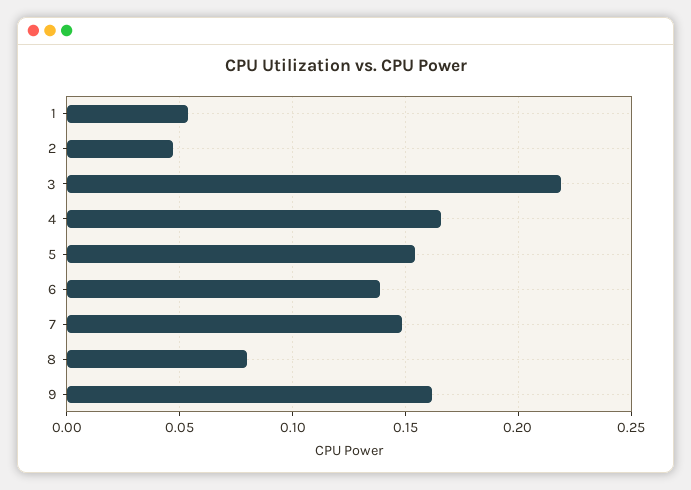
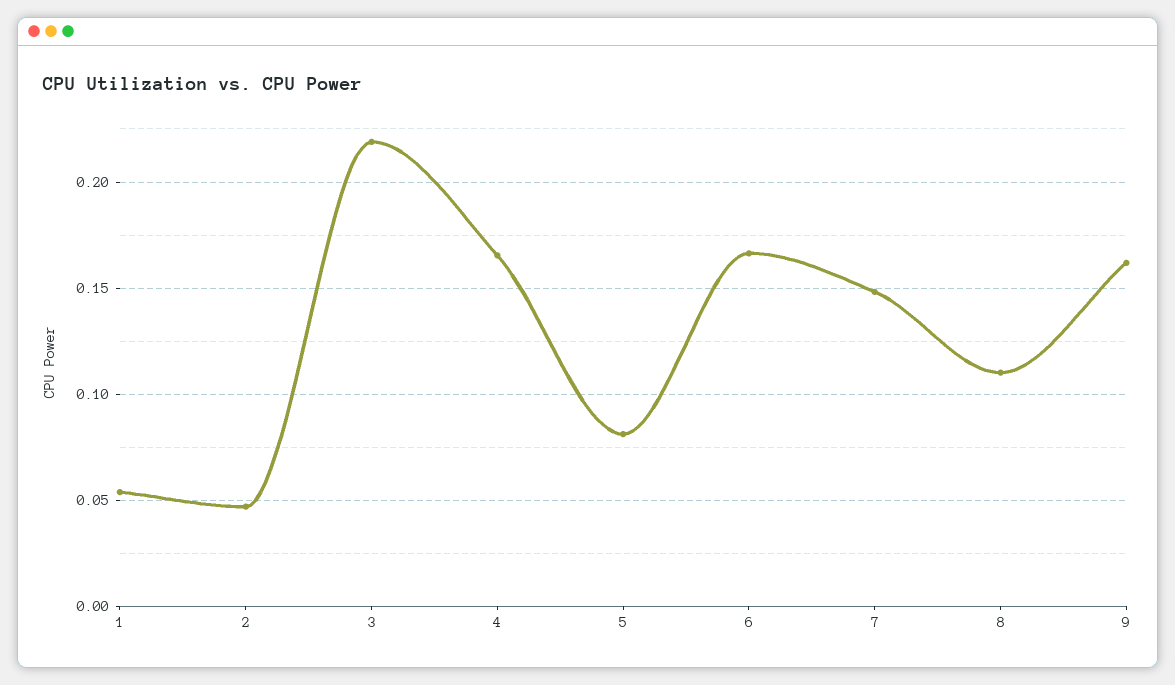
  {
    "1": 0.055,
    "2": 0.045,
    "3": 0.22,
    "4": 0.165,
-   "5": 0.155,
+   "5": 0.08,
-   "6": 0.14,
+   "6": 0.165,
    "7": 0.15,
-   "8": 0.08,
+   "8": 0.11,
    "9": 0.16
  }

